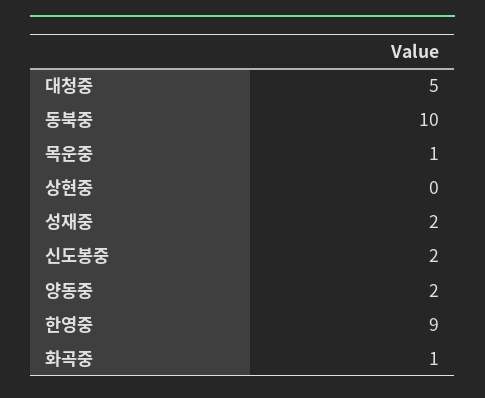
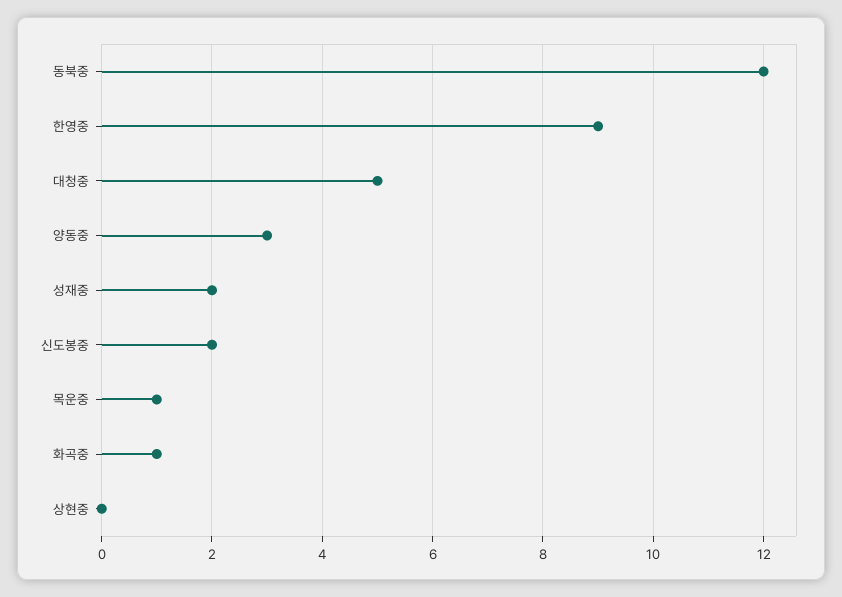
  {
    "대청중": 5,
-   "동북중": 10,
+   "동북중": 12,
    "목운중": 1,
    "상현중": 0,
    "성재중": 2,
    "신도봉중": 2,
-   "양동중": 2,
+   "양동중": 3,
    "한영중": 9,
    "화곡중": 1
  }

